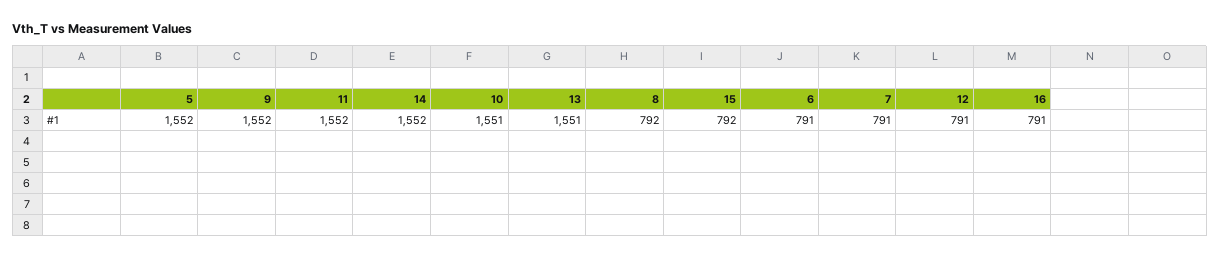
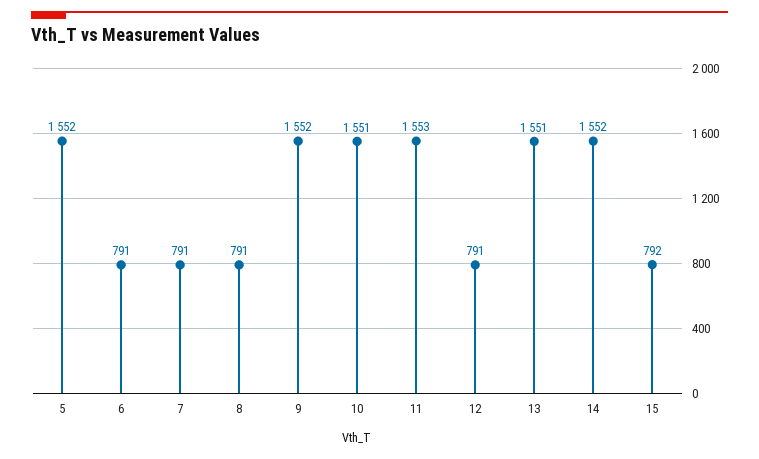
  {
    "5": 1552,
    "9": 1552,
-   "11": 1552,
+   "11": 1553,
    "14": 1552,
    "10": 1551,
    "13": 1551,
-   "8": 792,
+   "8": 791,
    "15": 792,
    "6": 791,
    "7": 791,
-   "12": 791,
+   "12": 791
-   "16": 791
  }

